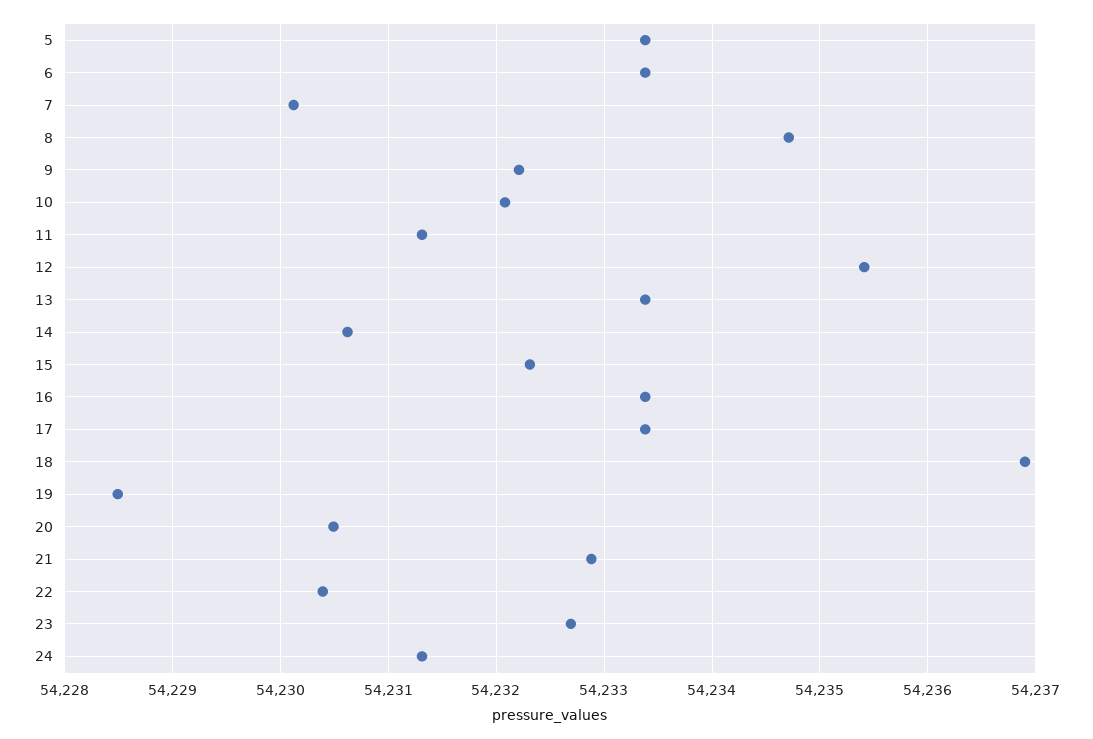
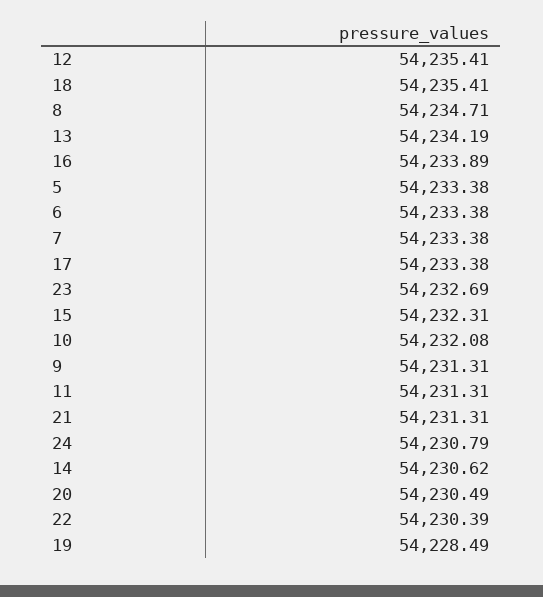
  {
    "5": 54233.38,
    "6": 54233.38,
-   "7": 54230.1,
+   "7": 54233.38,
    "8": 54234.71,
-   "9": 54232.2,
+   "9": 54231.31,
    "10": 54232.08,
    "11": 54231.31,
    "12": 54235.41,
-   "13": 54233.4,
+   "13": 54234.19,
    "14": 54230.62,
    "15": 54232.31,
-   "16": 54233.4,
+   "16": 54233.89,
    "17": 54233.38,
-   "18": 54236.9,
+   "18": 54235.41,
    "19": 54228.49,
    "20": 54230.49,
-   "21": 54232.9,
+   "21": 54231.31,
    "22": 54230.39,
    "23": 54232.69,
-   "24": 54231.3
+   "24": 54230.79
  }

